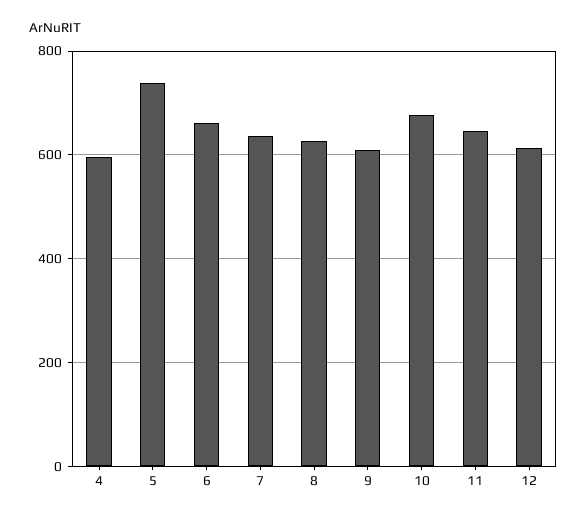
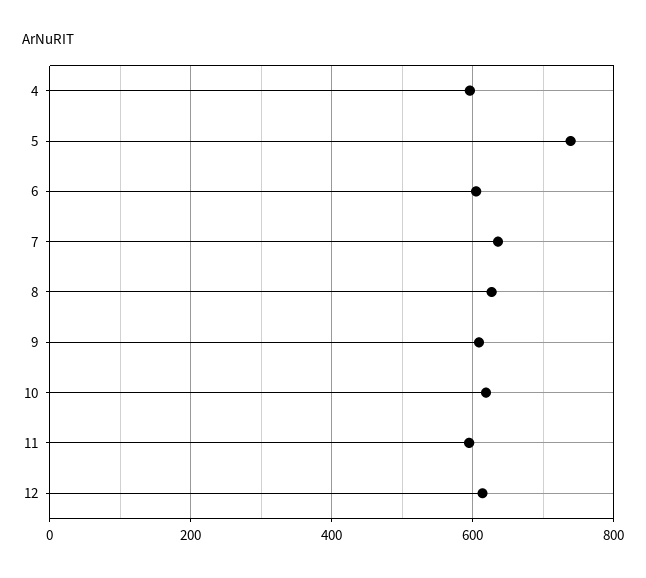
  {
    "4": 600,
    "5": 740,
-   "6": 660,
+   "6": 600,
    "7": 640,
    "8": 620,
    "9": 600,
-   "10": 680,
+   "10": 620,
-   "11": 640,
+   "11": 600,
    "12": 620
  }

